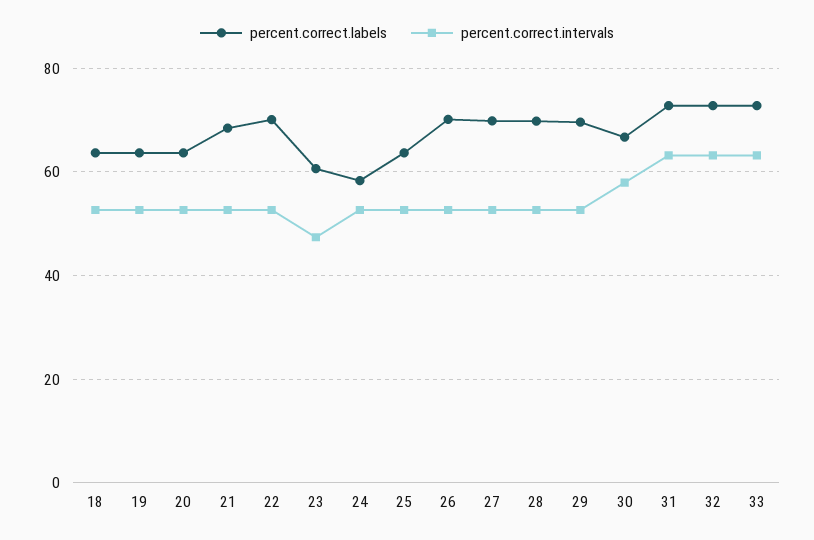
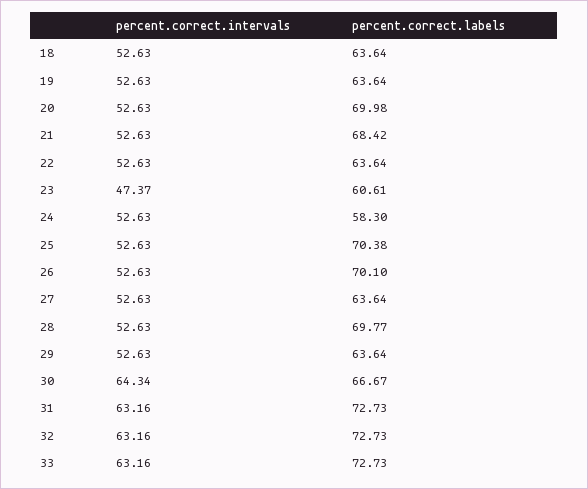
  {
    "percent.correct.labels": {
      "18": 63.64,
      "19": 63.64,
-     "20": 64,
+     "20": 69.98,
      "21": 68.42,
-     "22": 70,
+     "22": 63.64,
      "23": 60.61,
      "24": 58.3,
-     "25": 64,
+     "25": 70.38,
      "26": 70.1,
-     "27": 70,
+     "27": 63.64,
      "28": 69.77,
-     "29": 70,
+     "29": 63.64,
      "30": 66.67,
      "31": 72.73,
      "32": 72.73,
      "33": 72.73
    },
    "percent.correct.intervals": {
      "18": 52.63,
      "19": 52.63,
      "20": 52.63,
      "21": 52.63,
      "22": 52.63,
      "23": 47.37,
      "24": 52.63,
      "25": 52.63,
      "26": 52.63,
      "27": 52.63,
      "28": 52.63,
      "29": 52.63,
-     "30": 58,
+     "30": 64.34,
      "31": 63.16,
      "32": 63.16,
      "33": 63.16
    }
  }

